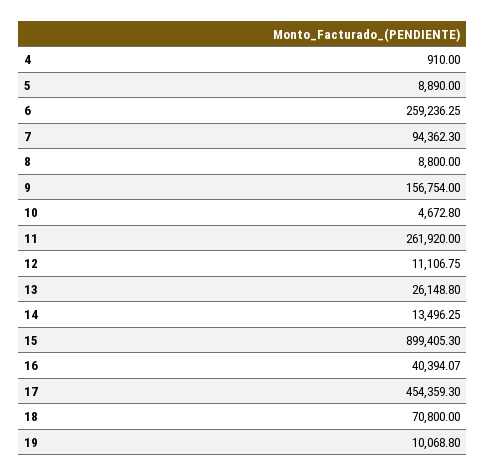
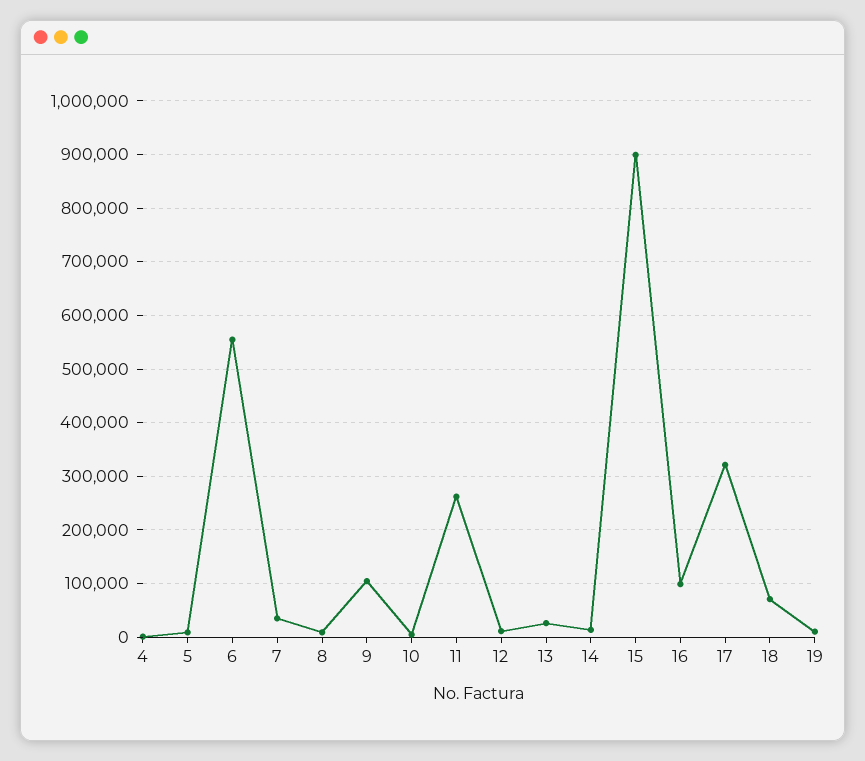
  {
    "4": 910,
    "5": 8890,
-   "6": 259236.25,
+   "6": 560000,
-   "7": 94362.3,
+   "7": 40000,
    "8": 8800,
-   "9": 156754,
+   "9": 100000,
    "10": 4672.8,
    "11": 261920,
    "12": 11106.75,
    "13": 26148.8,
    "14": 13496.25,
    "15": 899405.3,
-   "16": 40394.07,
+   "16": 100000,
-   "17": 454359.3,
+   "17": 320000,
    "18": 70800,
    "19": 10068.8
  }

